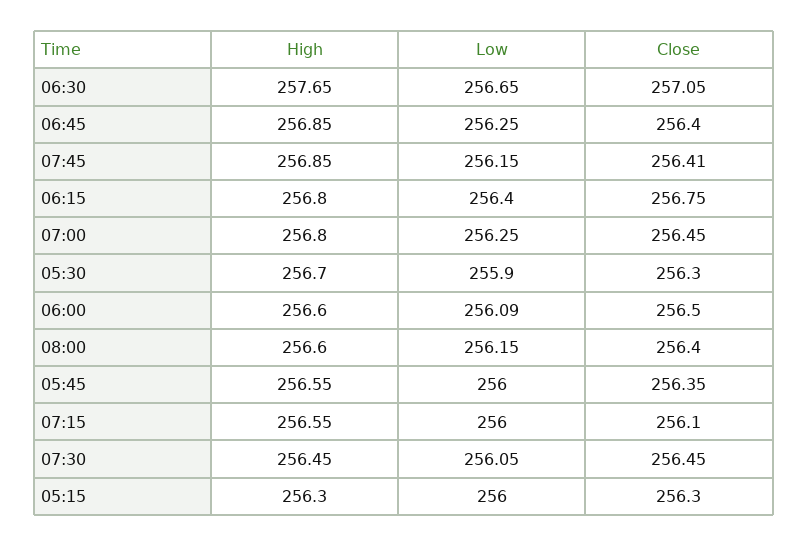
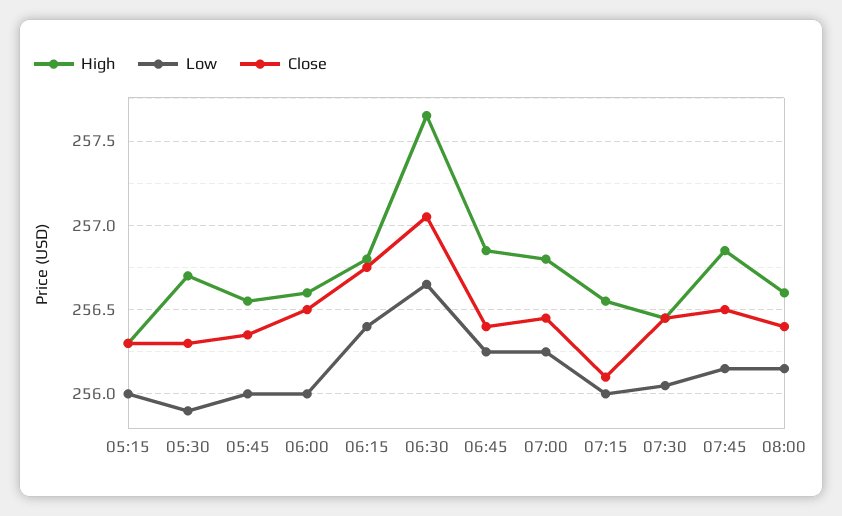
  {
    "High": {
      "06:30": 257.65,
      "06:45": 256.85,
      "07:45": 256.85,
      "06:15": 256.8,
      "07:00": 256.8,
      "05:30": 256.7,
      "06:00": 256.6,
      "08:00": 256.6,
      "05:45": 256.55,
      "07:15": 256.55,
      "07:30": 256.45,
      "05:15": 256.3
    },
    "Low": {
      "06:30": 256.65,
      "06:45": 256.25,
      "07:45": 256.15,
      "06:15": 256.4,
      "07:00": 256.25,
      "05:30": 255.9,
-     "06:00": 256.09,
+     "06:00": 256,
      "08:00": 256.15,
      "05:45": 256,
      "07:15": 256,
      "07:30": 256.05,
      "05:15": 256
    },
    "Close": {
      "06:30": 257.05,
      "06:45": 256.4,
-     "07:45": 256.41,
+     "07:45": 256.5,
      "06:15": 256.75,
      "07:00": 256.45,
      "05:30": 256.3,
      "06:00": 256.5,
      "08:00": 256.4,
      "05:45": 256.35,
      "07:15": 256.1,
      "07:30": 256.45,
      "05:15": 256.3
    }
  }

